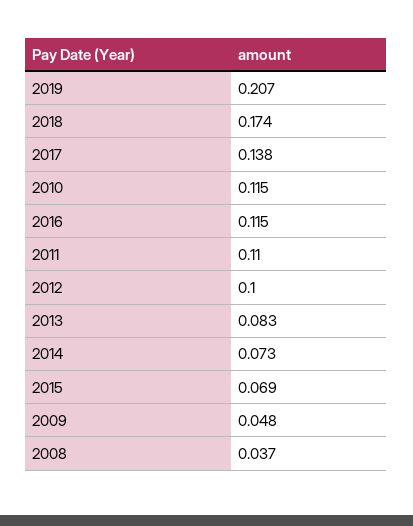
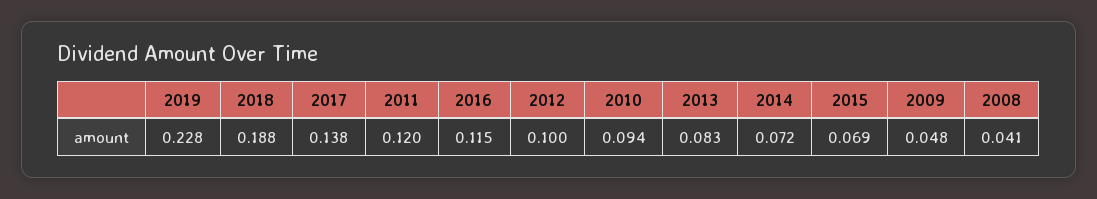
  {
-   "2019": 0.207,
+   "2019": 0.228,
-   "2018": 0.174,
+   "2018": 0.188,
    "2017": 0.138,
-   "2010": 0.115,
+   "2010": 0.094,
    "2016": 0.115,
-   "2011": 0.11,
+   "2011": 0.12,
    "2012": 0.1,
    "2013": 0.083,
-   "2014": 0.073,
+   "2014": 0.072,
    "2015": 0.069,
    "2009": 0.048,
-   "2008": 0.037
+   "2008": 0.041
  }

